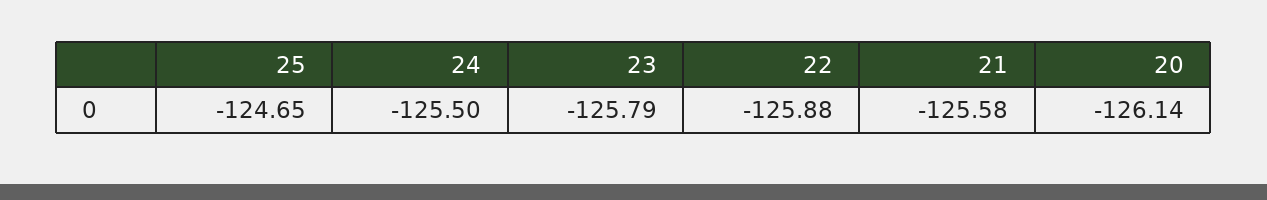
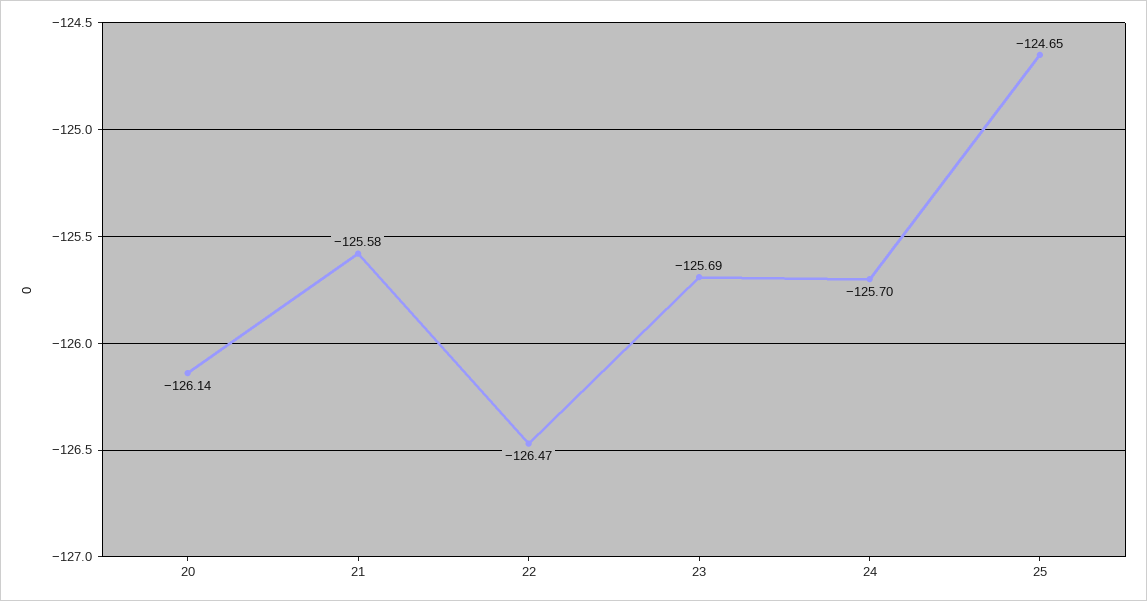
  {
    "25": -124.65,
-   "24": -125.5,
+   "24": -125.7,
-   "23": -125.79,
+   "23": -125.69,
-   "22": -125.88,
+   "22": -126.47,
    "21": -125.58,
    "20": -126.14
  }

